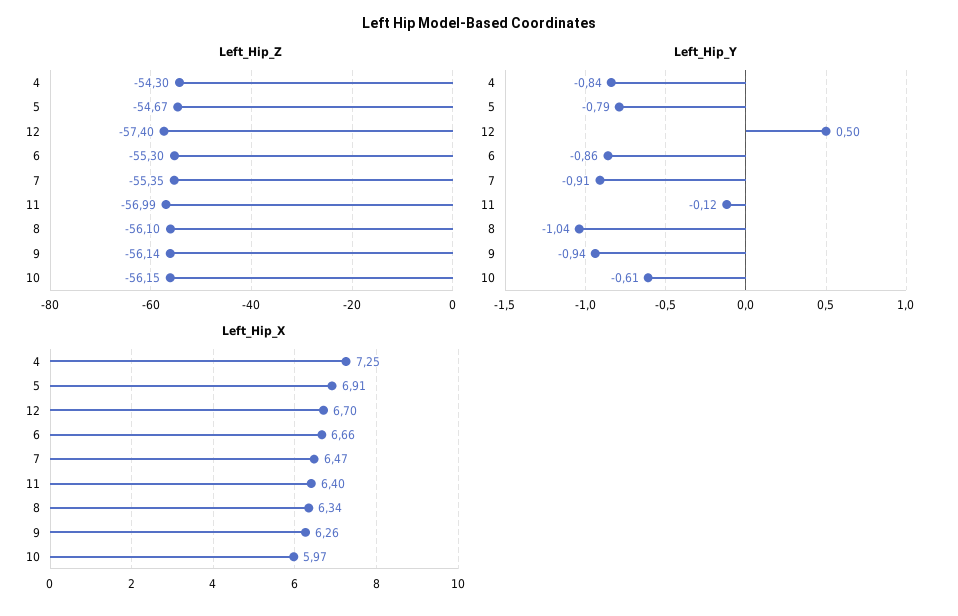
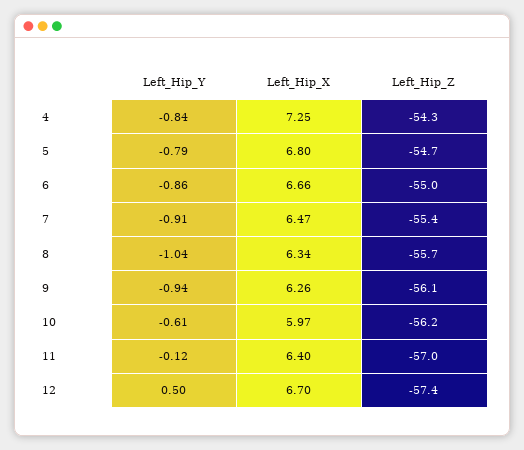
  {
    "Left_Hip_Z": {
      "4": -54.3,
      "5": -54.67,
      "12": -57.4,
-     "6": -55.3,
+     "6": -55,
      "7": -55.35,
      "11": -56.99,
-     "8": -56.1,
+     "8": -55.7,
      "9": -56.14,
      "10": -56.15
    },
    "Left_Hip_Y": {
      "4": -0.84,
      "5": -0.79,
      "12": 0.5,
      "6": -0.86,
      "7": -0.91,
      "11": -0.12,
      "8": -1.04,
      "9": -0.94,
      "10": -0.61
    },
    "Left_Hip_X": {
      "4": 7.25,
-     "5": 6.91,
+     "5": 6.8,
      "12": 6.7,
      "6": 6.66,
      "7": 6.47,
      "11": 6.4,
      "8": 6.34,
      "9": 6.26,
      "10": 5.97
    }
  }

